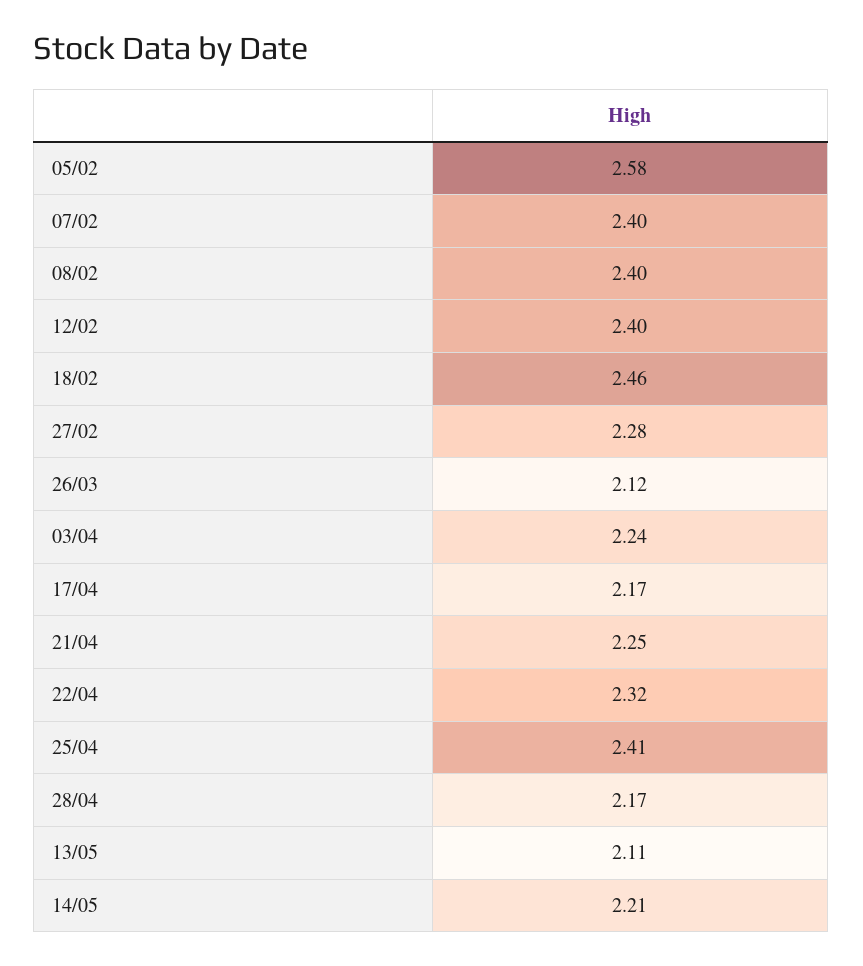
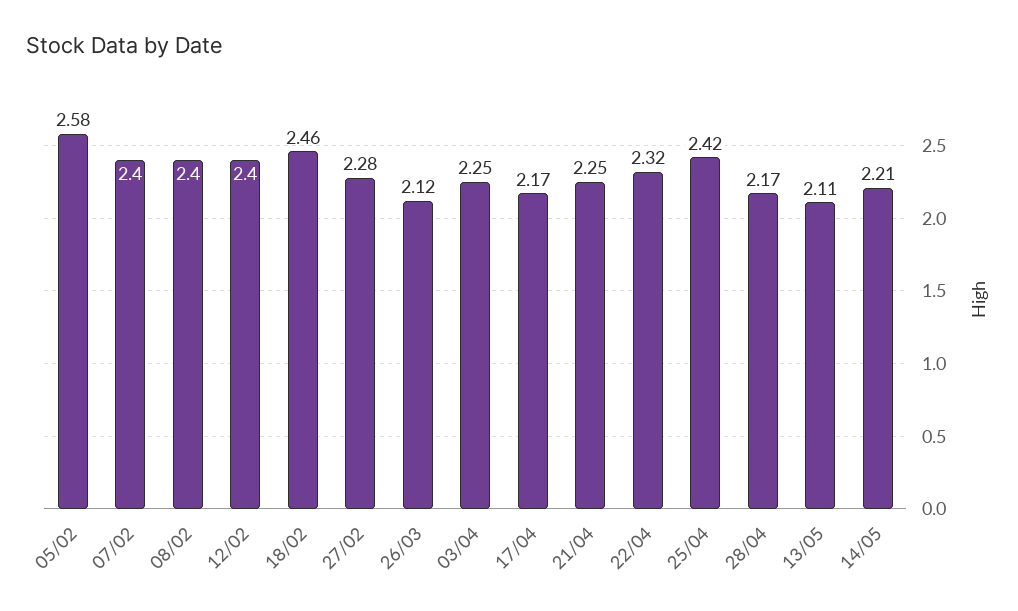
  {
    "05/02": 2.58,
    "07/02": 2.4,
    "08/02": 2.4,
    "12/02": 2.4,
    "18/02": 2.46,
    "27/02": 2.28,
    "26/03": 2.12,
-   "03/04": 2.24,
+   "03/04": 2.25,
    "17/04": 2.17,
    "21/04": 2.25,
    "22/04": 2.32,
-   "25/04": 2.41,
+   "25/04": 2.42,
    "28/04": 2.17,
    "13/05": 2.11,
    "14/05": 2.21
  }

